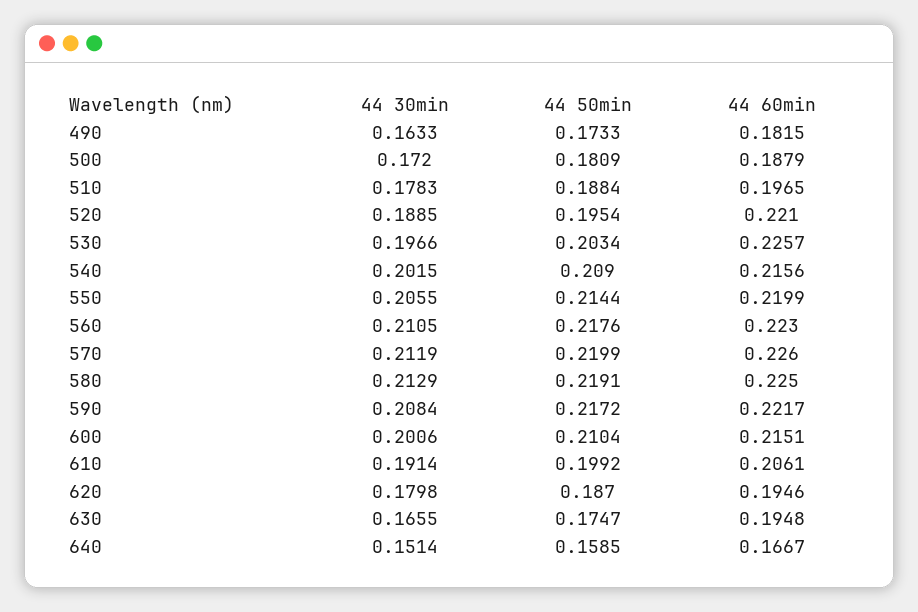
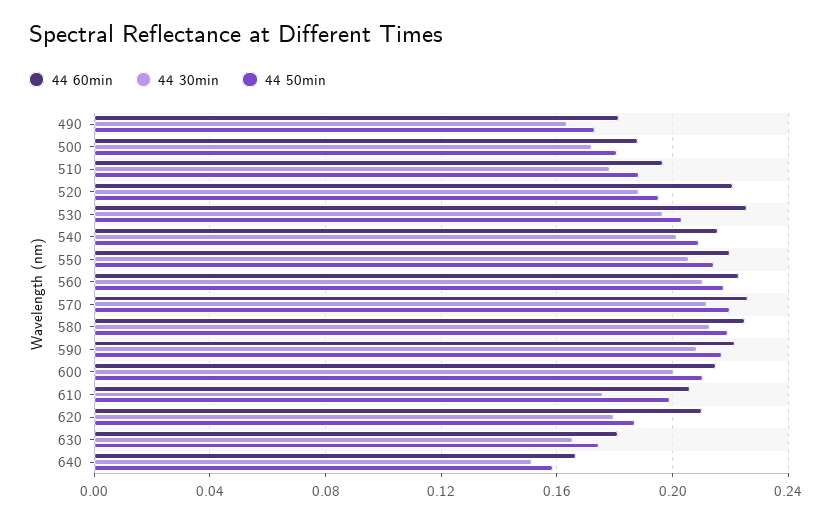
  {
    "44 30min": {
      "490": 0.1633,
      "500": 0.172,
      "510": 0.1783,
      "520": 0.1885,
      "530": 0.1966,
      "540": 0.2015,
      "550": 0.2055,
      "560": 0.2105,
      "570": 0.2119,
      "580": 0.2129,
      "590": 0.2084,
      "600": 0.2006,
-     "610": 0.1914,
+     "610": 0.175,
      "620": 0.1798,
      "630": 0.1655,
      "640": 0.1514
    },
    "44 50min": {
      "490": 0.1733,
      "500": 0.1809,
      "510": 0.1884,
      "520": 0.1954,
      "530": 0.2034,
      "540": 0.209,
      "550": 0.2144,
      "560": 0.2176,
      "570": 0.2199,
      "580": 0.2191,
      "590": 0.2172,
      "600": 0.2104,
      "610": 0.1992,
      "620": 0.187,
      "630": 0.1747,
      "640": 0.1585
    },
    "44 60min": {
      "490": 0.1815,
      "500": 0.1879,
      "510": 0.1965,
      "520": 0.221,
      "530": 0.2257,
      "540": 0.2156,
      "550": 0.2199,
      "560": 0.223,
      "570": 0.226,
      "580": 0.225,
      "590": 0.2217,
      "600": 0.2151,
      "610": 0.2061,
-     "620": 0.1946,
+     "620": 0.21,
-     "630": 0.1948,
+     "630": 0.18,
      "640": 0.1667
    }
  }

